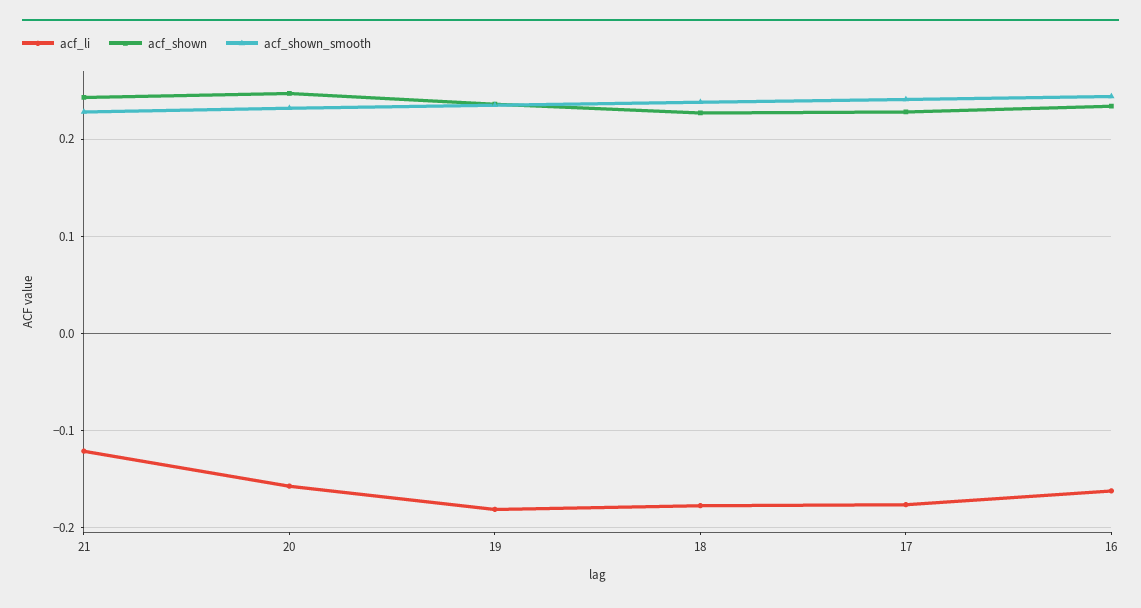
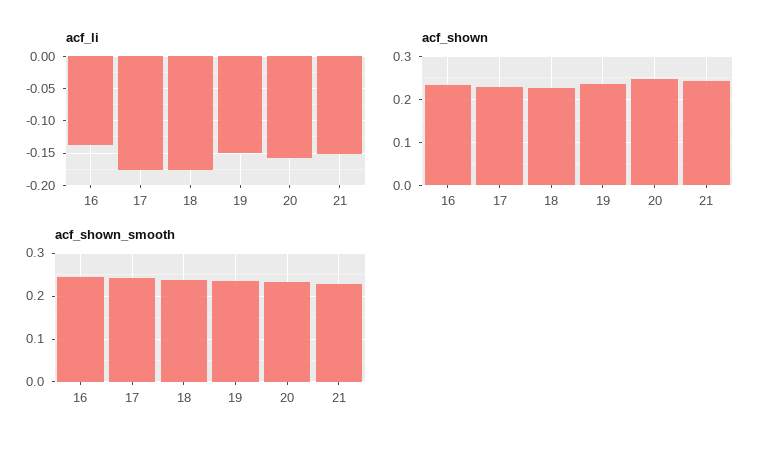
  {
    "acf_li": {
-     "21": -0.12,
+     "21": -0.15,
      "20": -0.16,
-     "19": -0.18,
+     "19": -0.15,
      "18": -0.18,
      "17": -0.18,
-     "16": -0.16
+     "16": -0.14
    },
    "acf_shown": {
      "21": 0.24,
      "20": 0.25,
      "19": 0.24,
      "18": 0.23,
      "17": 0.23,
      "16": 0.23
    },
    "acf_shown_smooth": {
      "21": 0.23,
      "20": 0.23,
      "19": 0.24,
      "18": 0.24,
      "17": 0.24,
      "16": 0.24
    }
  }

